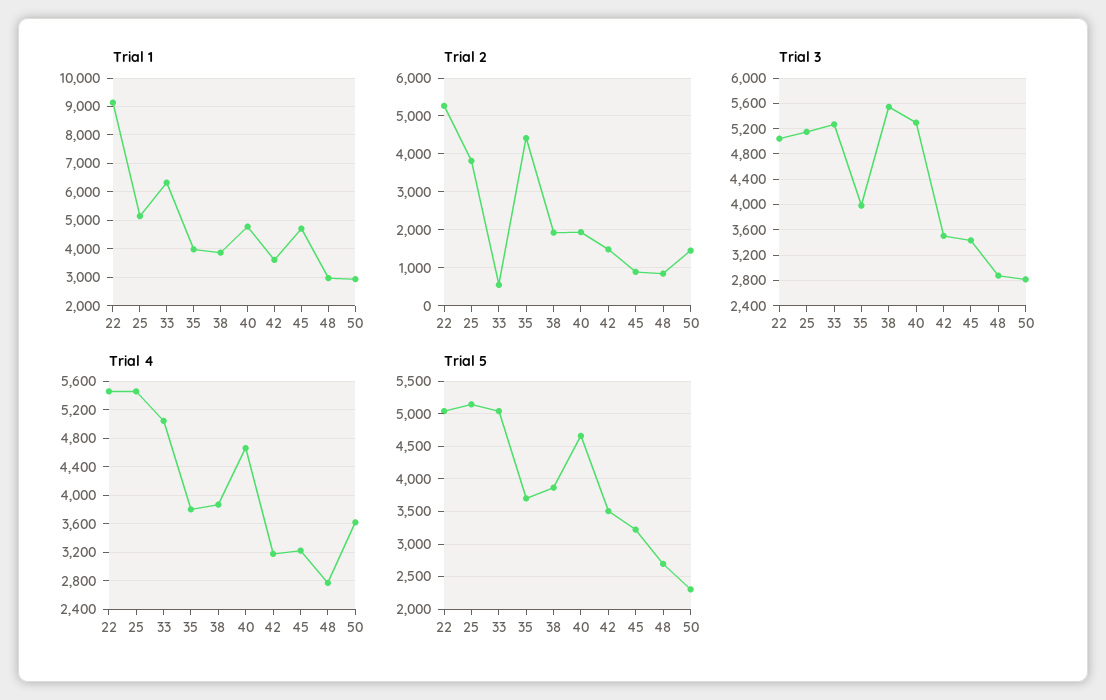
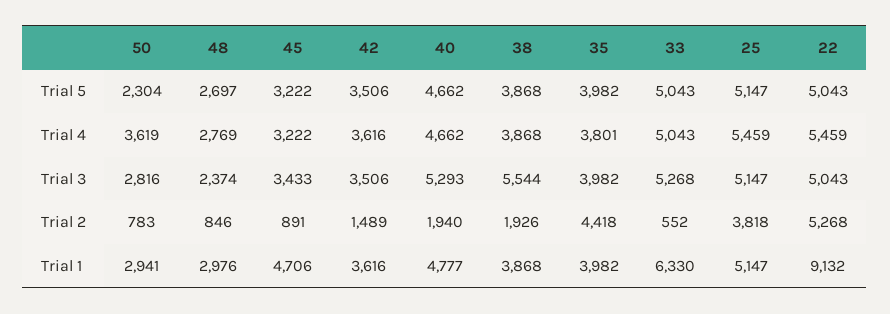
  {
    "Trial 1": {
      "22": 9132,
      "25": 5147,
      "33": 6330,
      "35": 3982,
      "38": 3868,
      "40": 4777,
      "42": 3616,
      "45": 4706,
      "48": 2976,
      "50": 2941
    },
    "Trial 2": {
      "22": 5268,
      "25": 3818,
      "33": 552,
      "35": 4418,
      "38": 1926,
      "40": 1940,
      "42": 1489,
      "45": 891,
      "48": 846,
-     "50": 1400
+     "50": 783
    },
    "Trial 3": {
      "22": 5043,
      "25": 5147,
      "33": 5268,
      "35": 3982,
      "38": 5544,
      "40": 5293,
      "42": 3506,
      "45": 3433,
-     "48": 2900,
+     "48": 2374,
      "50": 2816
    },
    "Trial 4": {
      "22": 5459,
      "25": 5459,
      "33": 5043,
      "35": 3801,
      "38": 3868,
      "40": 4662,
-     "42": 3200,
+     "42": 3616,
      "45": 3222,
      "48": 2769,
      "50": 3619
    },
    "Trial 5": {
      "22": 5043,
      "25": 5147,
      "33": 5043,
-     "35": 3700,
+     "35": 3982,
      "38": 3868,
      "40": 4662,
      "42": 3506,
      "45": 3222,
      "48": 2697,
      "50": 2304
    }
  }

